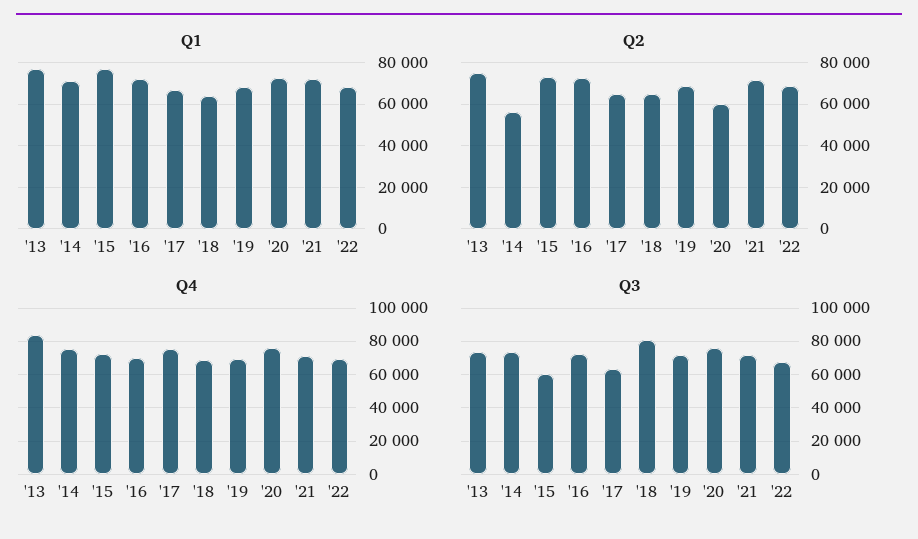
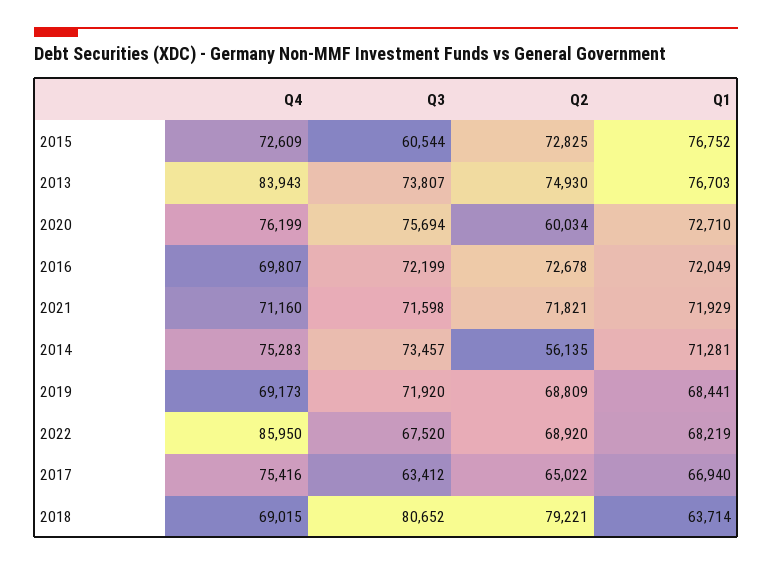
  {
    "Q1": {
      "'13": 76703,
      "'14": 71281,
      "'15": 76752,
      "'16": 72049,
      "'17": 66940,
      "'18": 63714,
      "'19": 68441,
      "'20": 72710,
      "'21": 71929,
      "'22": 68219
    },
    "Q2": {
      "'13": 74930,
      "'14": 56135,
      "'15": 72825,
      "'16": 72678,
      "'17": 65022,
-     "'18": 65000,
+     "'18": 79221,
      "'19": 68809,
      "'20": 60034,
      "'21": 71821,
      "'22": 68920
    },
    "Q4": {
      "'13": 83943,
      "'14": 75283,
      "'15": 72609,
      "'16": 69807,
      "'17": 75416,
      "'18": 69015,
      "'19": 69173,
      "'20": 76199,
      "'21": 71160,
-     "'22": 70000
+     "'22": 85950
    },
    "Q3": {
      "'13": 73807,
      "'14": 73457,
      "'15": 60544,
      "'16": 72199,
      "'17": 63412,
      "'18": 80652,
      "'19": 71920,
      "'20": 75694,
      "'21": 71598,
      "'22": 67520
    }
  }

